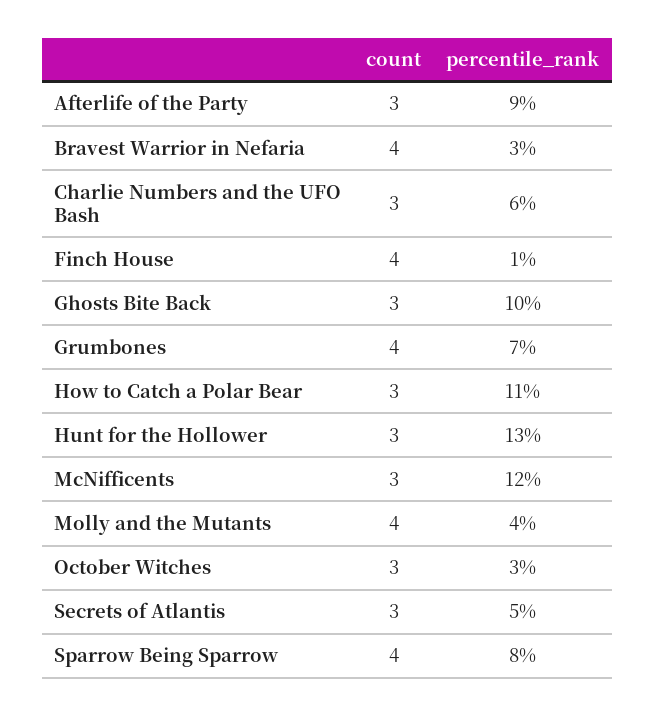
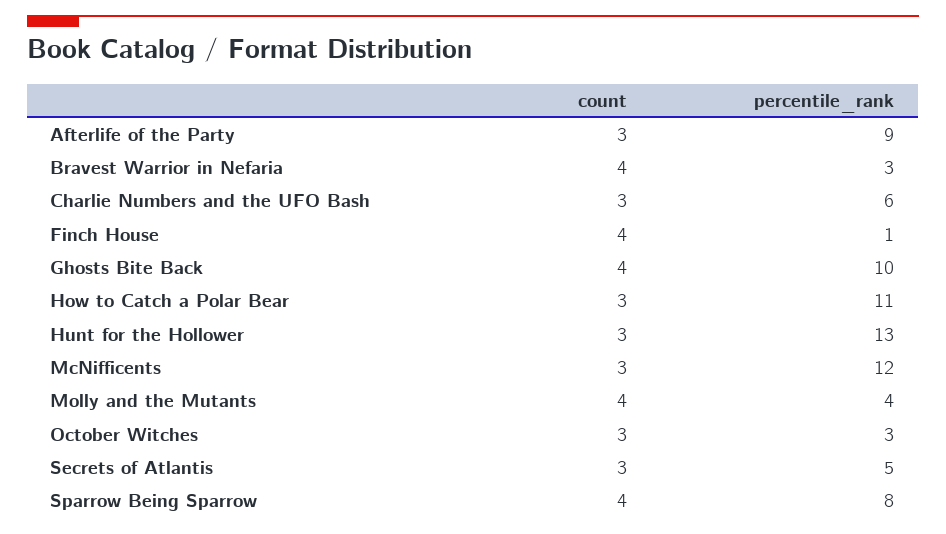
  {
    "count": {
      "Afterlife of the Party": 3,
      "Bravest Warrior in Nefaria": 4,
      "Charlie Numbers and the UFO Bash": 3,
      "Finch House": 4,
-     "Ghosts Bite Back": 3,
+     "Ghosts Bite Back": 4,
-     "Grumbones": 4,
      "How to Catch a Polar Bear": 3,
      "Hunt for the Hollower": 3,
      "McNifficents": 3,
      "Molly and the Mutants": 4,
      "October Witches": 3,
      "Secrets of Atlantis": 3,
      "Sparrow Being Sparrow": 4
    },
    "percentile_rank": {
      "Afterlife of the Party": 9,
      "Bravest Warrior in Nefaria": 3,
      "Charlie Numbers and the UFO Bash": 6,
      "Finch House": 1,
      "Ghosts Bite Back": 10,
-     "Grumbones": 7,
      "How to Catch a Polar Bear": 11,
      "Hunt for the Hollower": 13,
      "McNifficents": 12,
      "Molly and the Mutants": 4,
      "October Witches": 3,
      "Secrets of Atlantis": 5,
      "Sparrow Being Sparrow": 8
    }
  }

